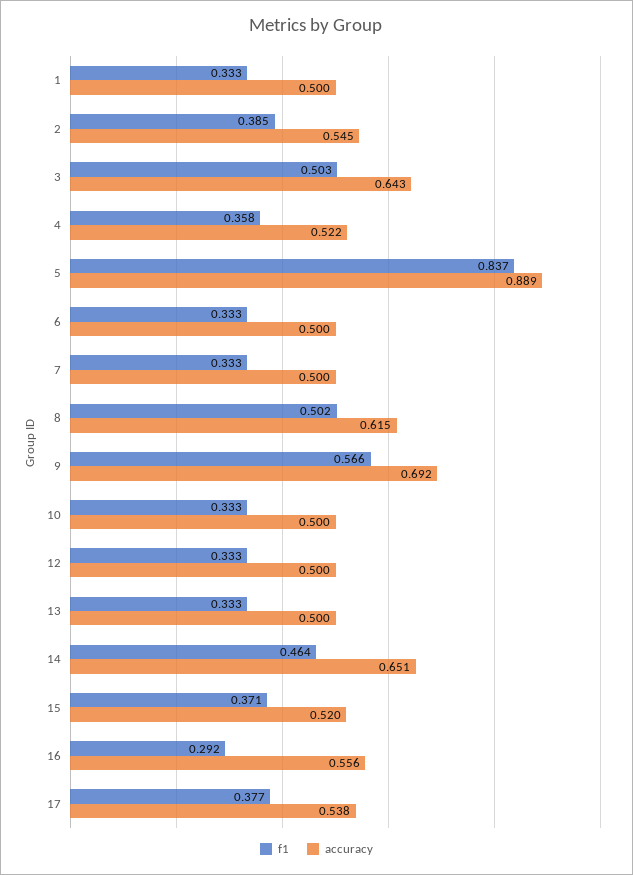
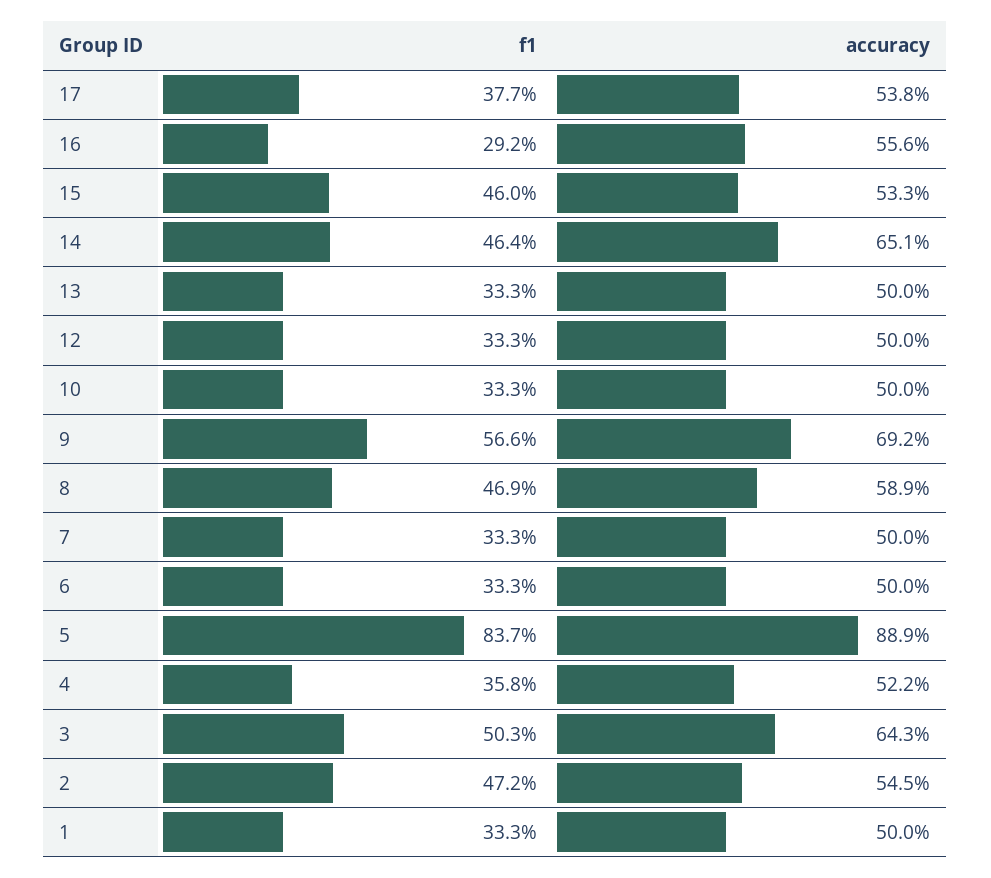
  {
    "f1": {
      "1": 0.333,
-     "2": 0.385,
+     "2": 0.472,
      "3": 0.503,
      "4": 0.358,
      "5": 0.837,
      "6": 0.333,
      "7": 0.333,
-     "8": 0.502,
+     "8": 0.469,
      "9": 0.566,
      "10": 0.333,
      "12": 0.333,
      "13": 0.333,
      "14": 0.464,
-     "15": 0.371,
+     "15": 0.46,
      "16": 0.292,
      "17": 0.377
    },
    "accuracy": {
      "1": 0.5,
      "2": 0.545,
      "3": 0.643,
      "4": 0.522,
      "5": 0.889,
      "6": 0.5,
      "7": 0.5,
-     "8": 0.615,
+     "8": 0.589,
      "9": 0.692,
      "10": 0.5,
      "12": 0.5,
      "13": 0.5,
      "14": 0.651,
-     "15": 0.52,
+     "15": 0.533,
      "16": 0.556,
      "17": 0.538
    }
  }

